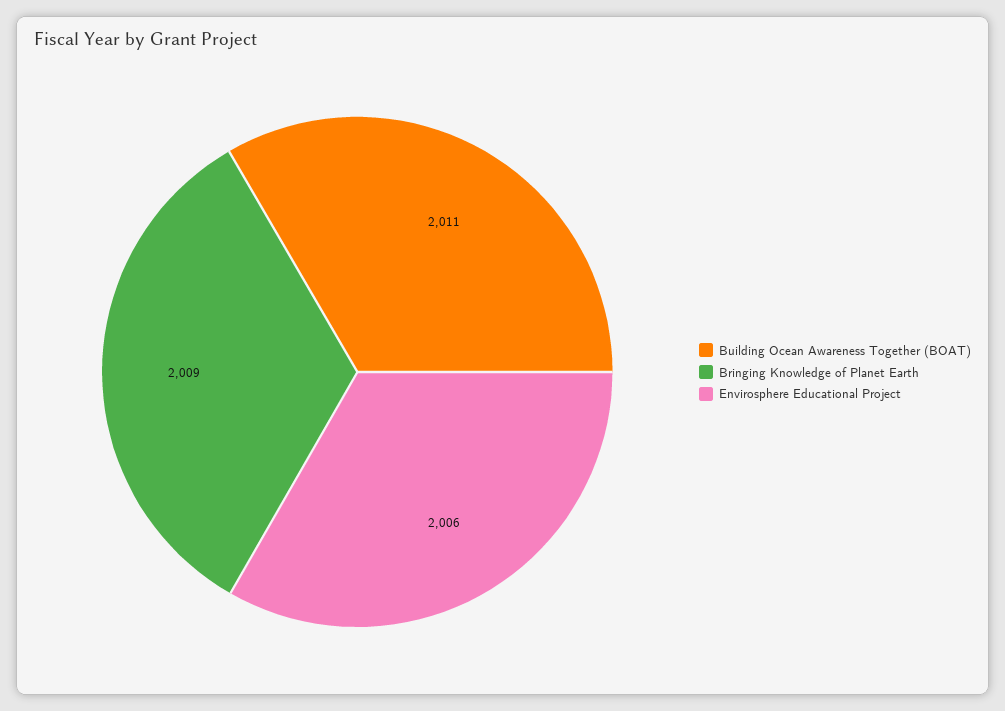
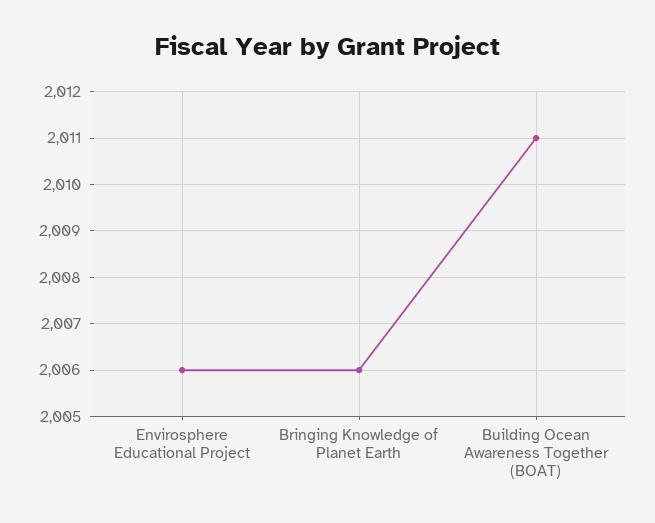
  {
    "Building Ocean Awareness Together (BOAT)": 2011,
-   "Bringing Knowledge of Planet Earth": 2009,
+   "Bringing Knowledge of Planet Earth": 2006,
    "Envirosphere Educational Project": 2006
  }

